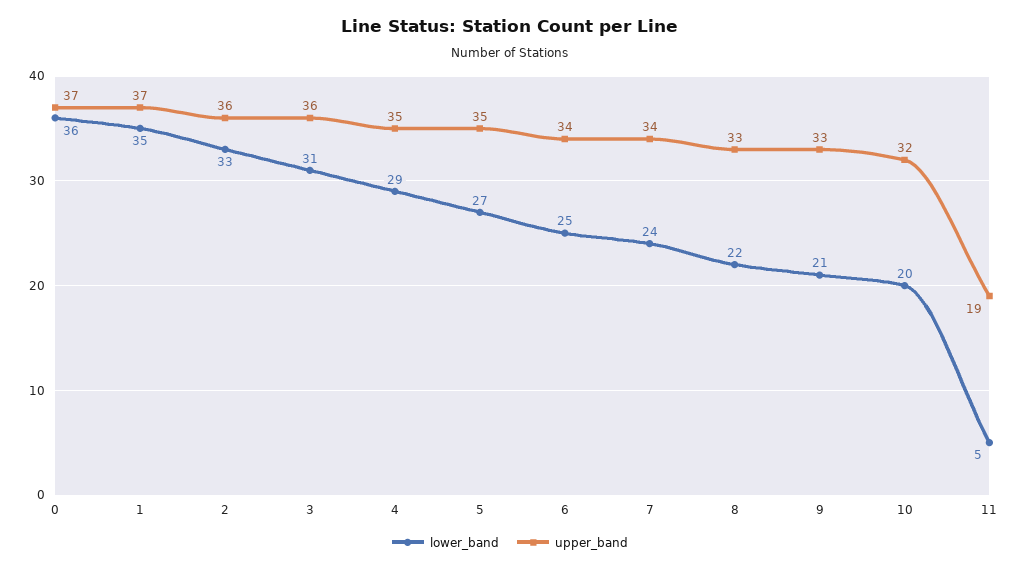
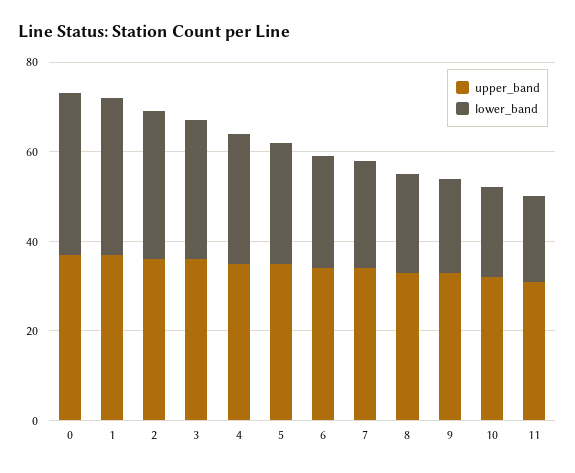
  {
    "lower_band": {
      "0": 36,
      "1": 35,
      "2": 33,
      "3": 31,
      "4": 29,
      "5": 27,
      "6": 25,
      "7": 24,
      "8": 22,
      "9": 21,
      "10": 20,
-     "11": 5
+     "11": 20
    },
    "upper_band": {
      "0": 37,
      "1": 37,
      "2": 36,
      "3": 36,
      "4": 35,
      "5": 35,
      "6": 34,
      "7": 34,
      "8": 33,
      "9": 33,
      "10": 32,
-     "11": 19
+     "11": 30
    }
  }

